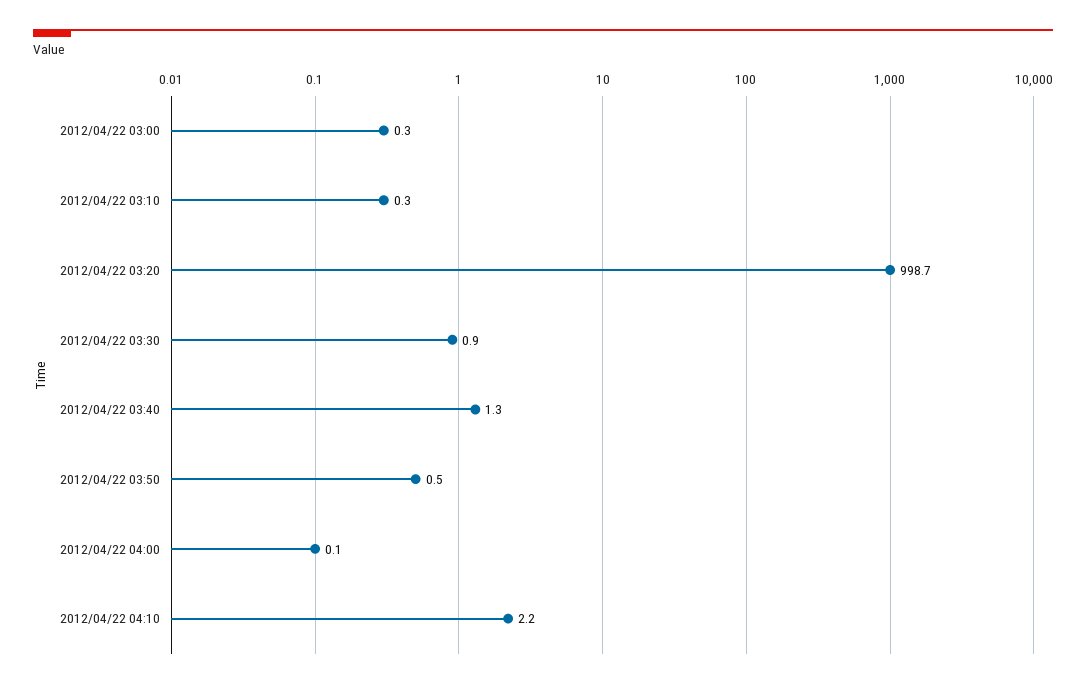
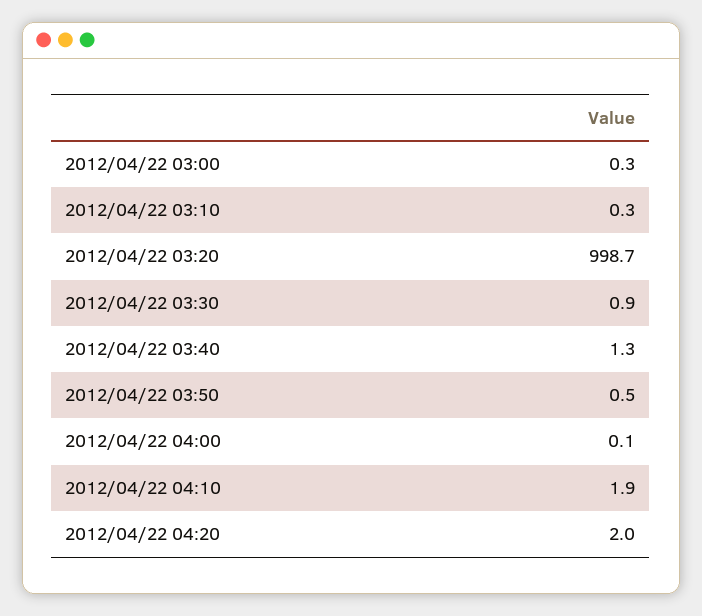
  {
    "2012/04/22 03:00": 0.3,
    "2012/04/22 03:10": 0.3,
    "2012/04/22 03:20": 998.7,
    "2012/04/22 03:30": 0.9,
    "2012/04/22 03:40": 1.3,
    "2012/04/22 03:50": 0.5,
    "2012/04/22 04:00": 0.1,
-   "2012/04/22 04:10": 2.2
+   "2012/04/22 04:10": 1.9,
+   "2012/04/22 04:20": 2
  }

